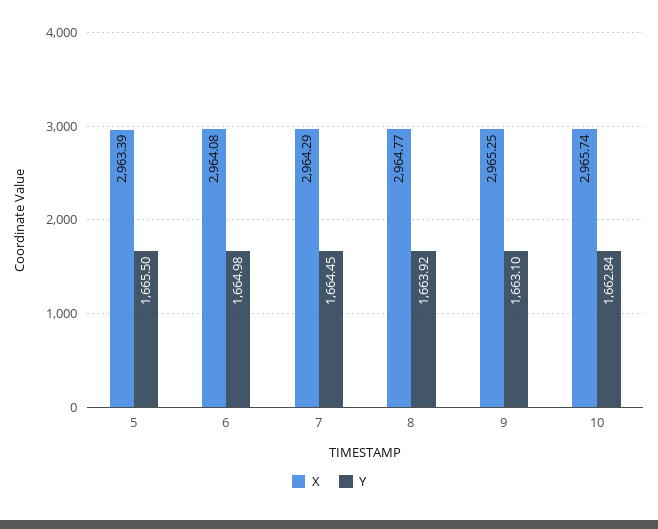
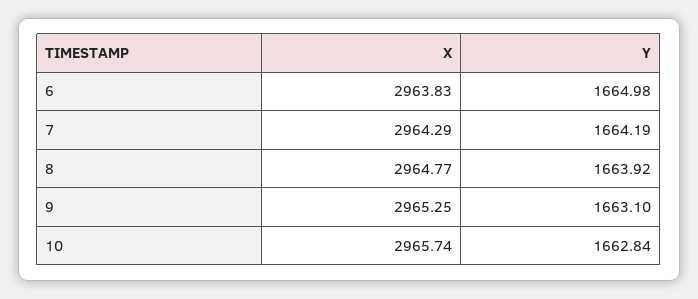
  {
    "X": {
-     "5": 2963.39,
-     "6": 2964.08,
+     "6": 2963.83,
      "7": 2964.29,
      "8": 2964.77,
      "9": 2965.25,
      "10": 2965.74
    },
    "Y": {
-     "5": 1665.5,
      "6": 1664.98,
-     "7": 1664.45,
+     "7": 1664.19,
      "8": 1663.92,
      "9": 1663.1,
      "10": 1662.84
    }
  }

